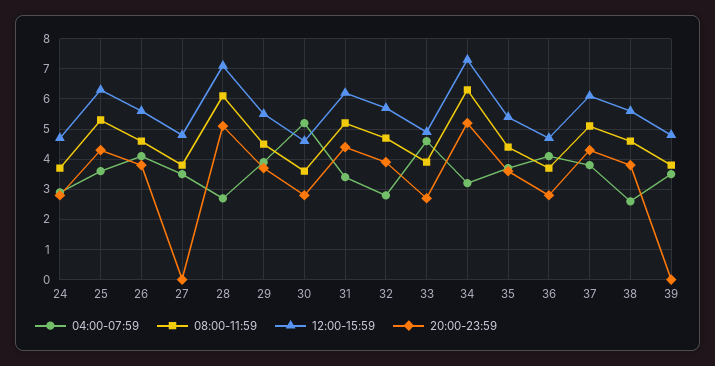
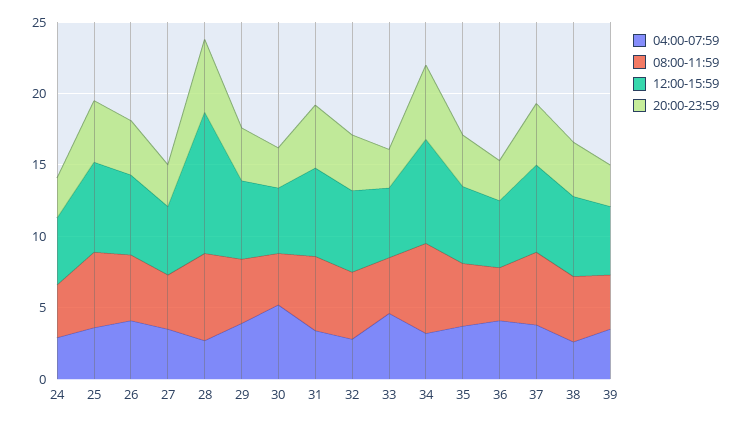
  {
    "04:00-07:59": {
      "24": 3,
      "25": 3.5,
      "26": 4,
      "27": 3.5,
      "28": 2.5,
      "29": 4,
      "30": 5,
      "31": 3.5,
      "32": 3,
      "33": 4.5,
      "34": 3,
      "35": 3.5,
      "36": 4,
      "37": 4,
      "38": 2.5,
      "39": 3.5
    },
    "08:00-11:59": {
      "24": 3.5,
      "25": 5.5,
      "26": 4.5,
      "27": 4,
      "28": 6,
      "29": 4.5,
      "30": 3.5,
      "31": 5,
      "32": 4.5,
      "33": 4,
      "34": 6.5,
      "35": 4.5,
      "36": 3.5,
      "37": 5,
      "38": 4.5,
      "39": 4
    },
    "12:00-15:59": {
      "24": 4.5,
      "25": 6.5,
      "26": 5.5,
      "27": 5,
-     "28": 7,
+     "28": 10,
      "29": 5.5,
      "30": 4.5,
      "31": 6,
      "32": 5.5,
      "33": 5,
      "34": 7.5,
      "35": 5.5,
      "36": 4.5,
      "37": 6,
      "38": 5.5,
      "39": 5
    },
    "20:00-23:59": {
      "24": 3,
      "25": 4.5,
      "26": 4,
-     "27": 0,
+     "27": 3,
      "28": 5,
      "29": 3.5,
      "30": 3,
      "31": 4.5,
      "32": 4,
      "33": 2.5,
      "34": 5,
      "35": 3.5,
      "36": 3,
      "37": 4.5,
      "38": 4,
-     "39": 0
+     "39": 3
    }
  }

